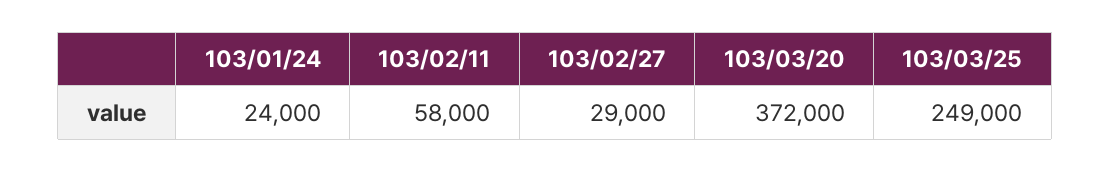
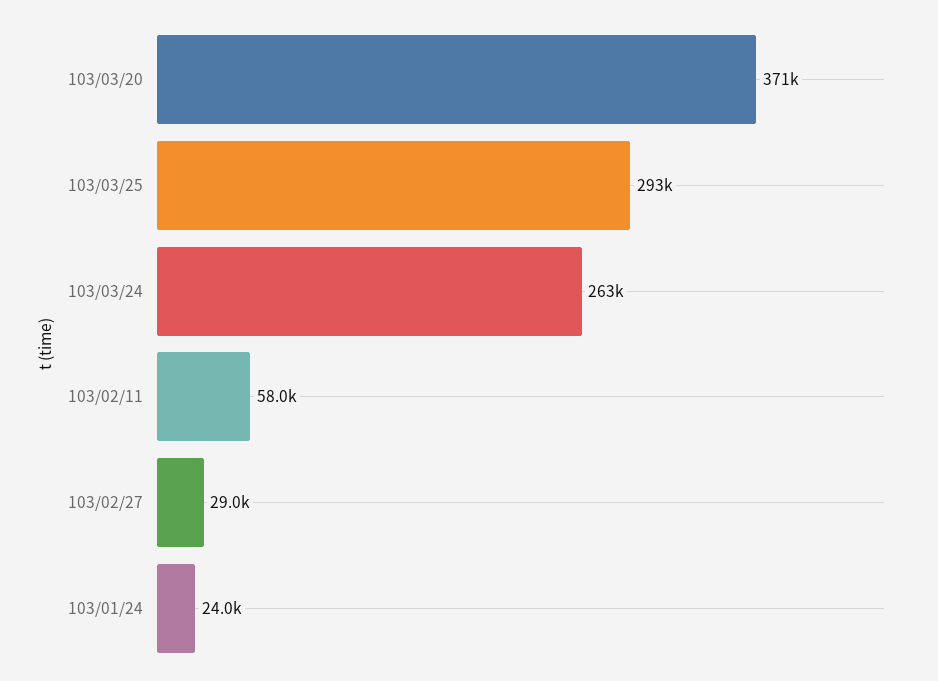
  {
    "103/01/24": 24000,
    "103/02/11": 58000,
    "103/02/27": 29000,
-   "103/03/20": 372000,
+   "103/03/20": 371000,
-   "103/03/25": 249000
+   "103/03/25": 293000,
+   "103/03/24": 263000
  }

